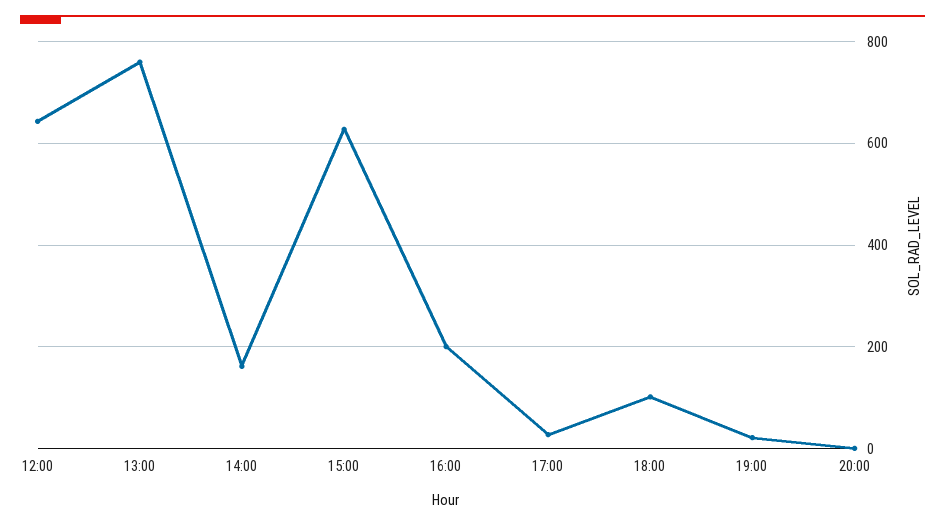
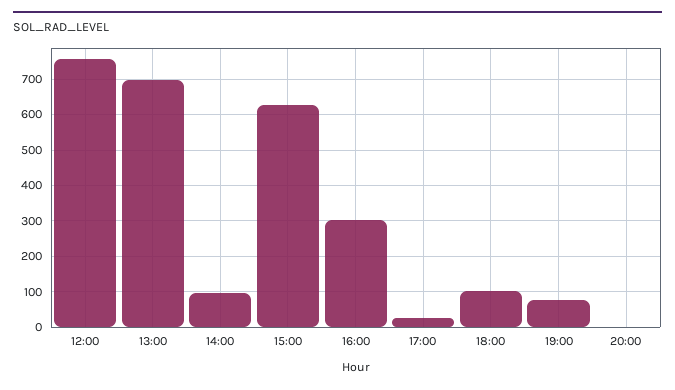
  {
-   "12:00": 640,
+   "12:00": 760,
-   "13:00": 760,
+   "13:00": 700,
-   "14:00": 160,
+   "14:00": 100,
    "15:00": 620,
-   "16:00": 200,
+   "16:00": 300,
    "17:00": 20,
    "18:00": 100,
-   "19:00": 20,
+   "19:00": 80,
    "20:00": 0
  }

